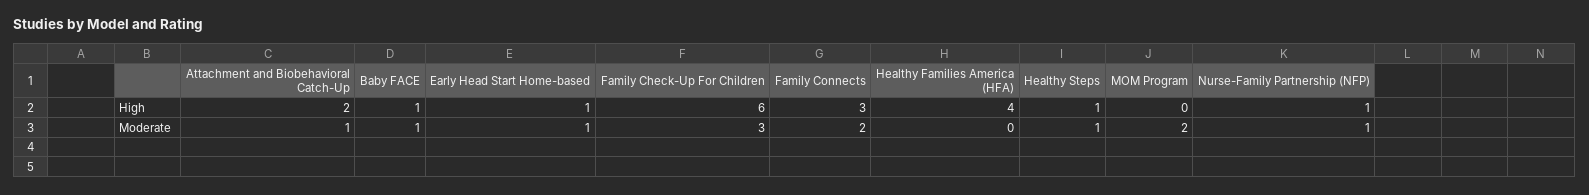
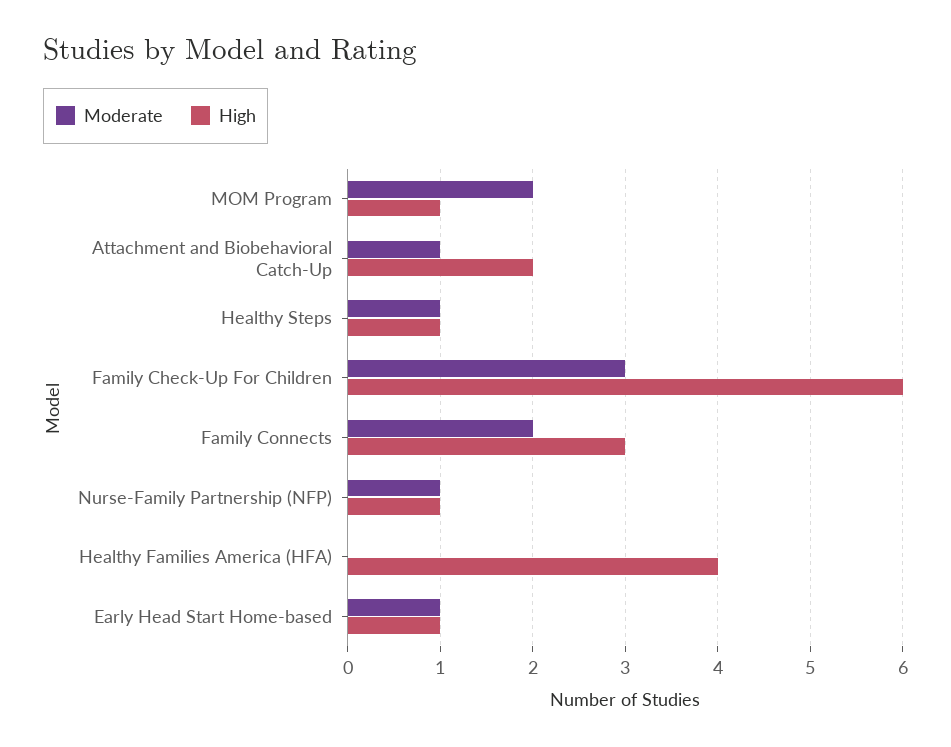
  {
    "High": {
      "Attachment and Biobehavioral Catch-Up": 2,
-     "Baby FACE": 1,
      "Early Head Start Home-based": 1,
      "Family Check-Up For Children": 6,
      "Family Connects": 3,
      "Healthy Families America (HFA)": 4,
      "Healthy Steps": 1,
-     "MOM Program": 0,
+     "MOM Program": 1,
      "Nurse-Family Partnership (NFP)": 1
    },
    "Moderate": {
      "Attachment and Biobehavioral Catch-Up": 1,
-     "Baby FACE": 1,
      "Early Head Start Home-based": 1,
      "Family Check-Up For Children": 3,
      "Family Connects": 2,
      "Healthy Families America (HFA)": 0,
      "Healthy Steps": 1,
      "MOM Program": 2,
      "Nurse-Family Partnership (NFP)": 1
    }
  }

